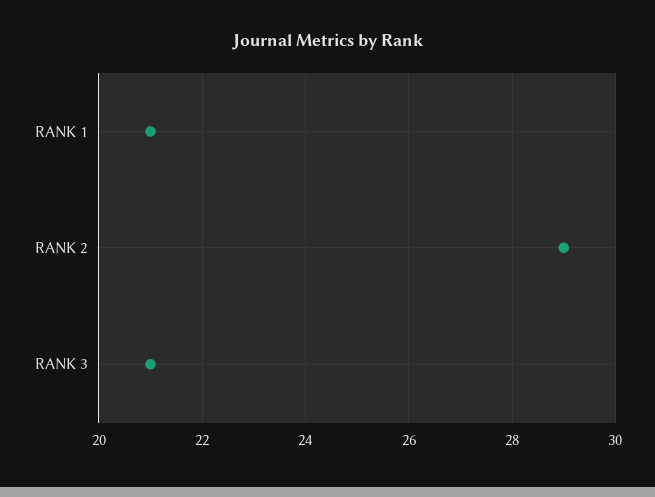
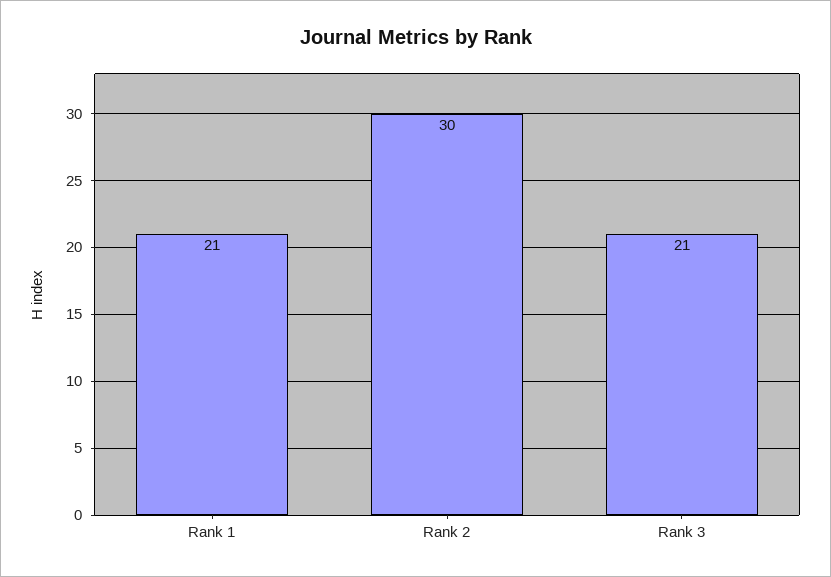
  {
    "RANK 1": 21,
-   "RANK 2": 29,
+   "RANK 2": 30,
    "RANK 3": 21
  }

